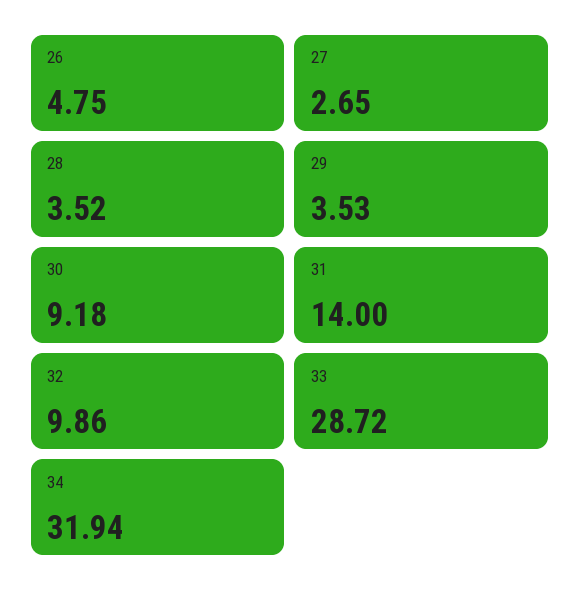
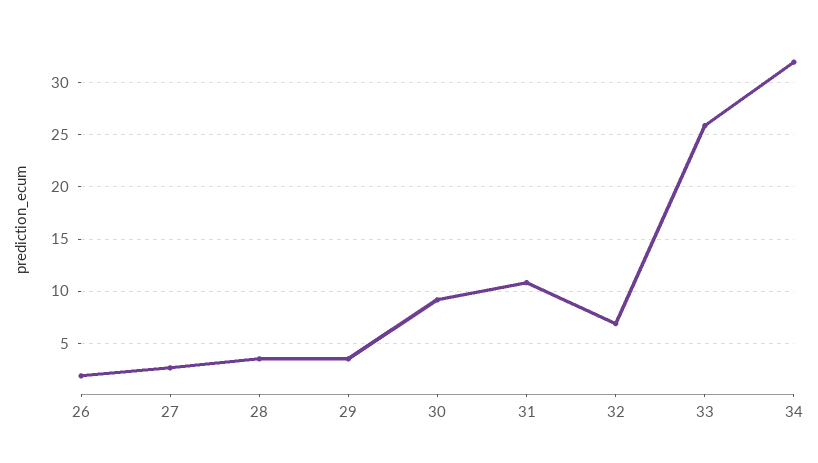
  {
-   "26": 4.75,
+   "26": 2,
    "27": 2.65,
    "28": 3.52,
    "29": 3.53,
    "30": 9.18,
-   "31": 14,
+   "31": 11,
-   "32": 9.86,
+   "32": 7,
-   "33": 28.72,
+   "33": 26,
    "34": 31.94
  }

